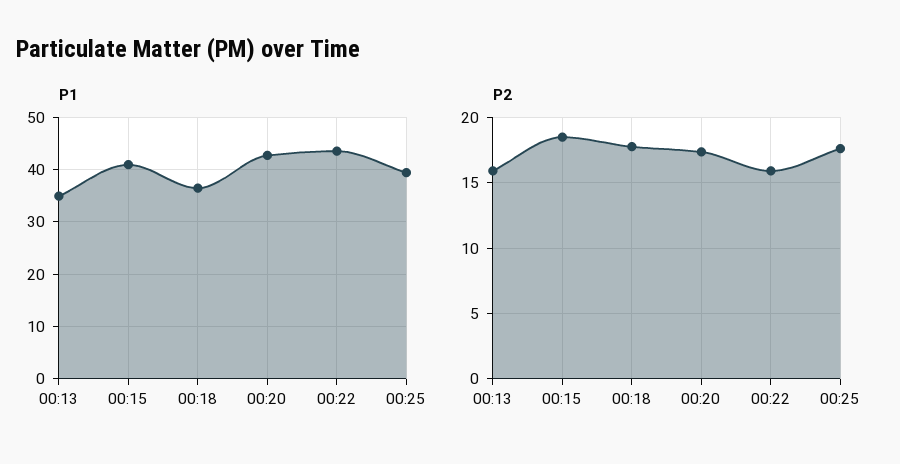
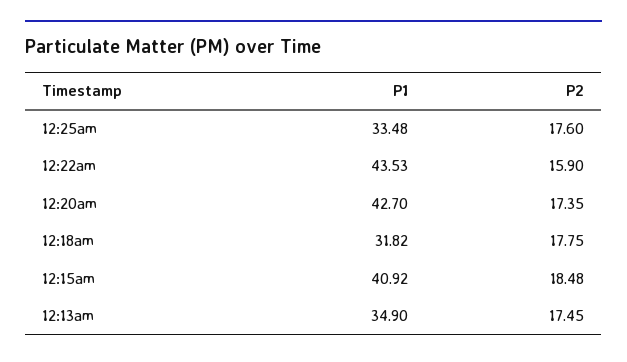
  {
    "P1": {
      "00:13": 34.9,
      "00:15": 40.92,
-     "00:18": 36,
+     "00:18": 31.82,
      "00:20": 42.7,
      "00:22": 43.53,
-     "00:25": 40
+     "00:25": 33.48
    },
    "P2": {
-     "00:13": 16,
+     "00:13": 17.45,
      "00:15": 18.48,
      "00:18": 17.75,
      "00:20": 17.35,
      "00:22": 15.9,
      "00:25": 17.6
    }
  }

